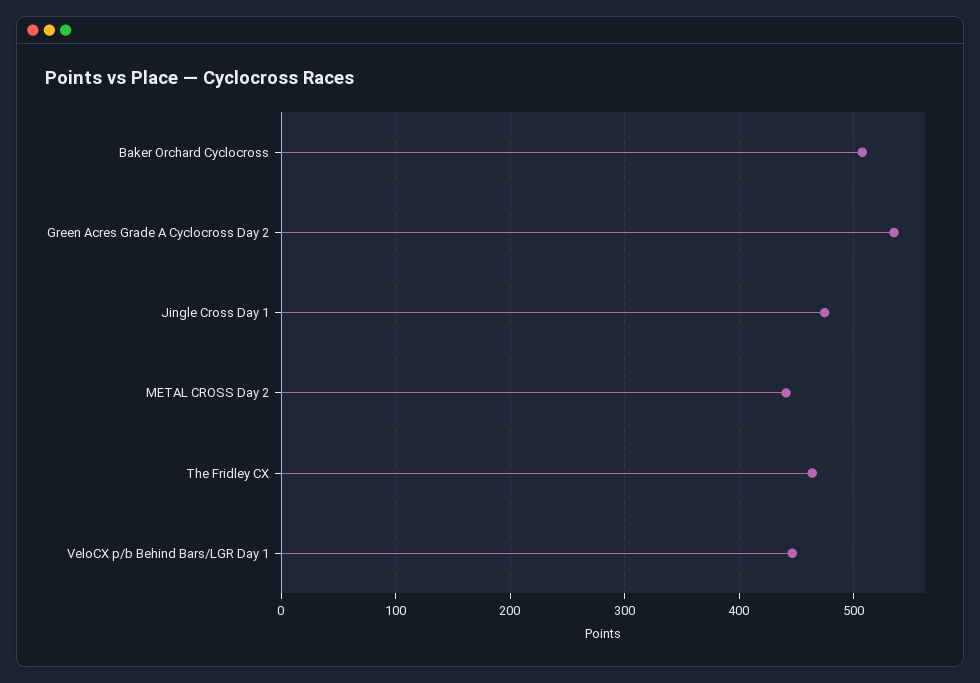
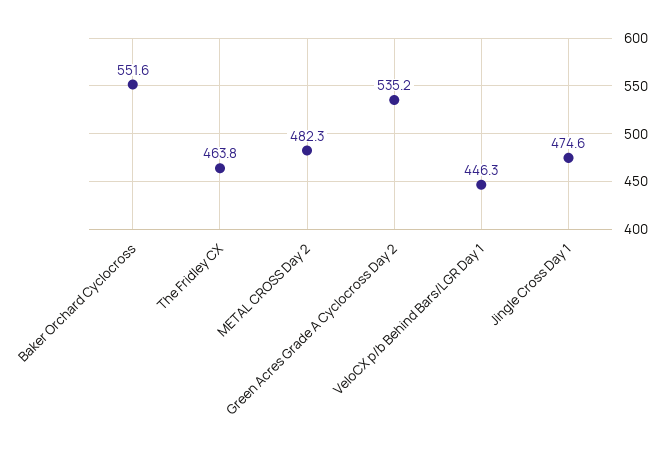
  {
-   "Baker Orchard Cyclocross": 510,
+   "Baker Orchard Cyclocross": 551.6,
    "Green Acres Grade A Cyclocross Day 2": 535.2,
    "Jingle Cross Day 1": 474.6,
-   "METAL CROSS Day 2": 440,
+   "METAL CROSS Day 2": 482.3,
    "The Fridley CX": 463.8,
    "VeloCX p/b Behind Bars/LGR Day 1": 446.3
  }

